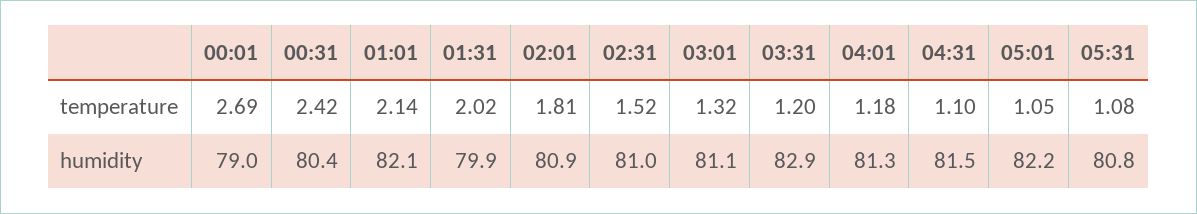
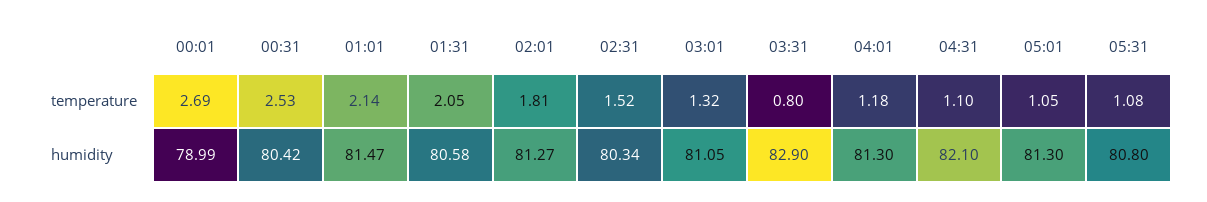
  {
    "00:01": {
      "temperature": 2.69,
      "humidity": 78.99
    },
    "00:31": {
-     "temperature": 2.42,
+     "temperature": 2.53,
      "humidity": 80.42
    },
    "01:01": {
      "temperature": 2.14,
-     "humidity": 82.1
+     "humidity": 81.47
    },
    "01:31": {
-     "temperature": 2.02,
+     "temperature": 2.05,
-     "humidity": 79.9
+     "humidity": 80.58
    },
    "02:01": {
      "temperature": 1.81,
-     "humidity": 80.9
+     "humidity": 81.27
    },
    "02:31": {
      "temperature": 1.52,
-     "humidity": 81
+     "humidity": 80.34
    },
    "03:01": {
      "temperature": 1.32,
      "humidity": 81.05
    },
    "03:31": {
-     "temperature": 1.2,
+     "temperature": 0.8,
      "humidity": 82.9
    },
    "04:01": {
      "temperature": 1.18,
      "humidity": 81.3
    },
    "04:31": {
      "temperature": 1.1,
-     "humidity": 81.5
+     "humidity": 82.1
    },
    "05:01": {
      "temperature": 1.05,
-     "humidity": 82.2
+     "humidity": 81.3
    },
    "05:31": {
      "temperature": 1.08,
      "humidity": 80.8
    }
  }

